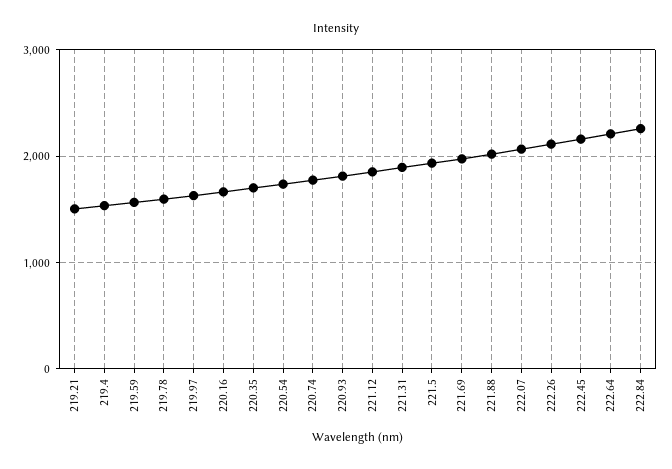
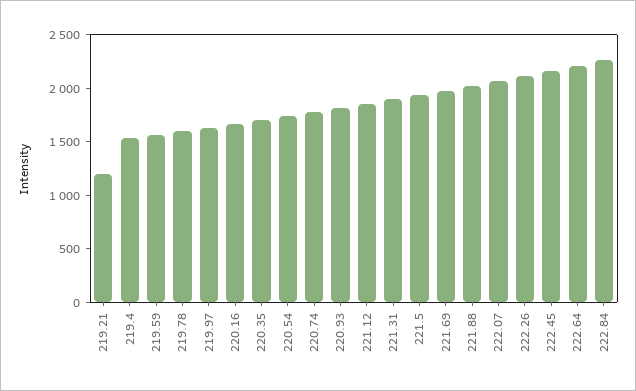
  {
-   "219.21": 1500,
+   "219.21": 1200,
    "219.4": 1500,
    "219.59": 1600,
    "219.78": 1600,
    "219.97": 1600,
    "220.16": 1700,
    "220.35": 1700,
    "220.54": 1700,
    "220.74": 1800,
    "220.93": 1800,
    "221.12": 1900,
    "221.31": 1900,
    "221.5": 1900,
    "221.69": 2000,
    "221.88": 2000,
    "222.07": 2100,
    "222.26": 2100,
    "222.45": 2200,
    "222.64": 2200,
    "222.84": 2300
  }

